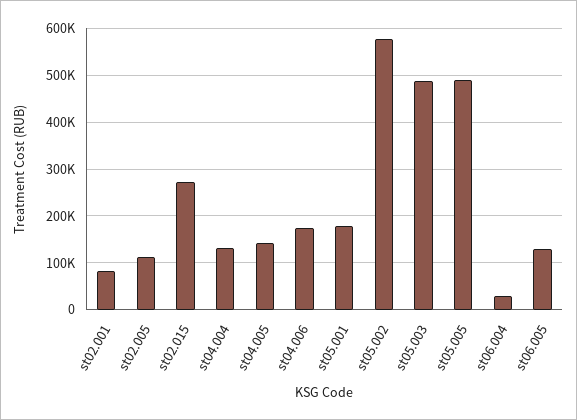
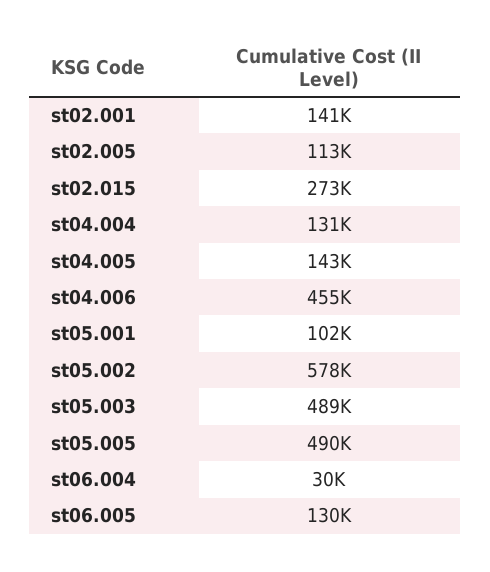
  {
-   "st02.001": 80000,
+   "st02.001": 141000,
    "st02.005": 113000,
    "st02.015": 273000,
    "st04.004": 131000,
    "st04.005": 143000,
-   "st04.006": 180000,
+   "st04.006": 455000,
-   "st05.001": 180000,
+   "st05.001": 102000,
    "st05.002": 578000,
    "st05.003": 489000,
    "st05.005": 490000,
    "st06.004": 30000,
    "st06.005": 130000
  }

